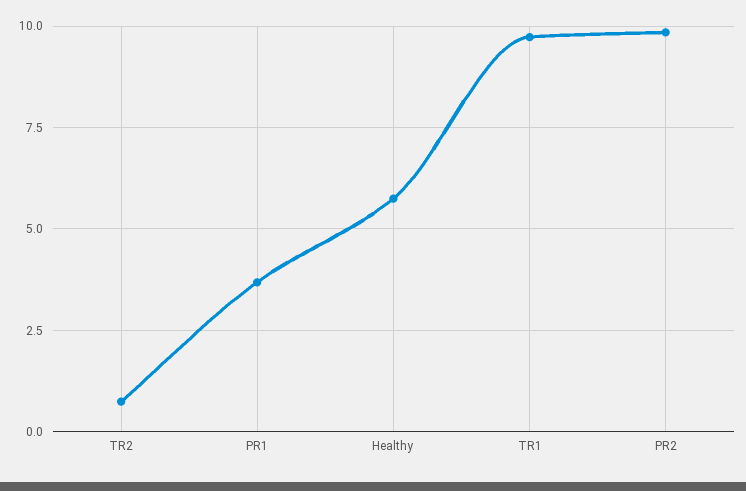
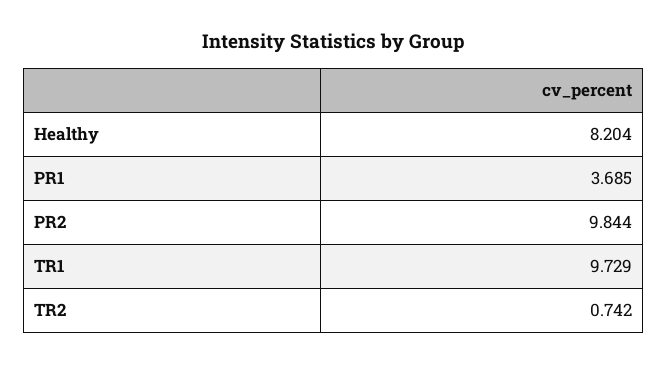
  {
    "TR2": 0.742,
    "PR1": 3.685,
-   "Healthy": 5.75,
+   "Healthy": 8.204,
    "TR1": 9.729,
    "PR2": 9.844
  }

